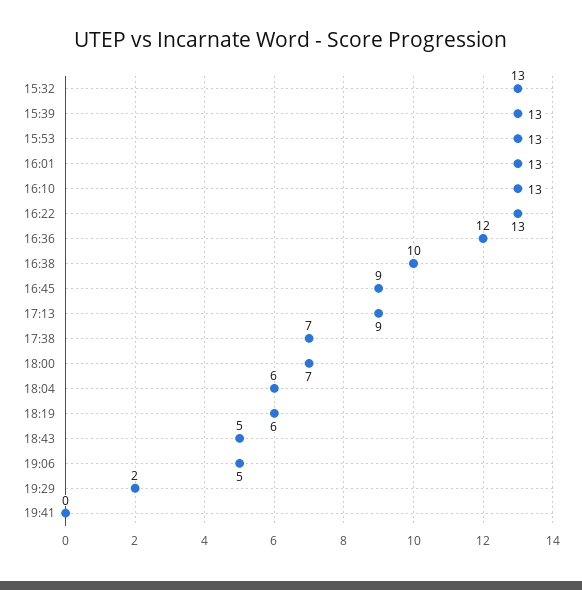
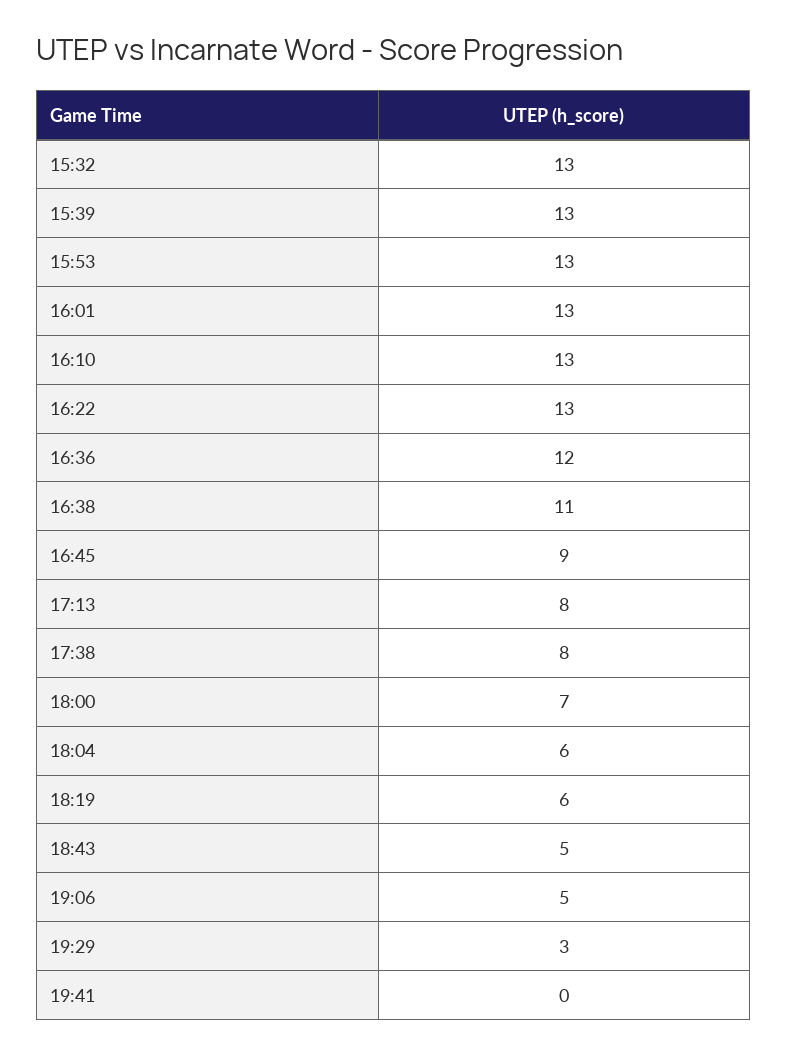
  {
    "15:32": 13,
    "15:39": 13,
    "15:53": 13,
    "16:01": 13,
    "16:10": 13,
    "16:22": 13,
    "16:36": 12,
-   "16:38": 10,
+   "16:38": 11,
    "16:45": 9,
-   "17:13": 9,
+   "17:13": 8,
-   "17:38": 7,
+   "17:38": 8,
    "18:00": 7,
    "18:04": 6,
    "18:19": 6,
    "18:43": 5,
    "19:06": 5,
-   "19:29": 2,
+   "19:29": 3,
    "19:41": 0
  }

